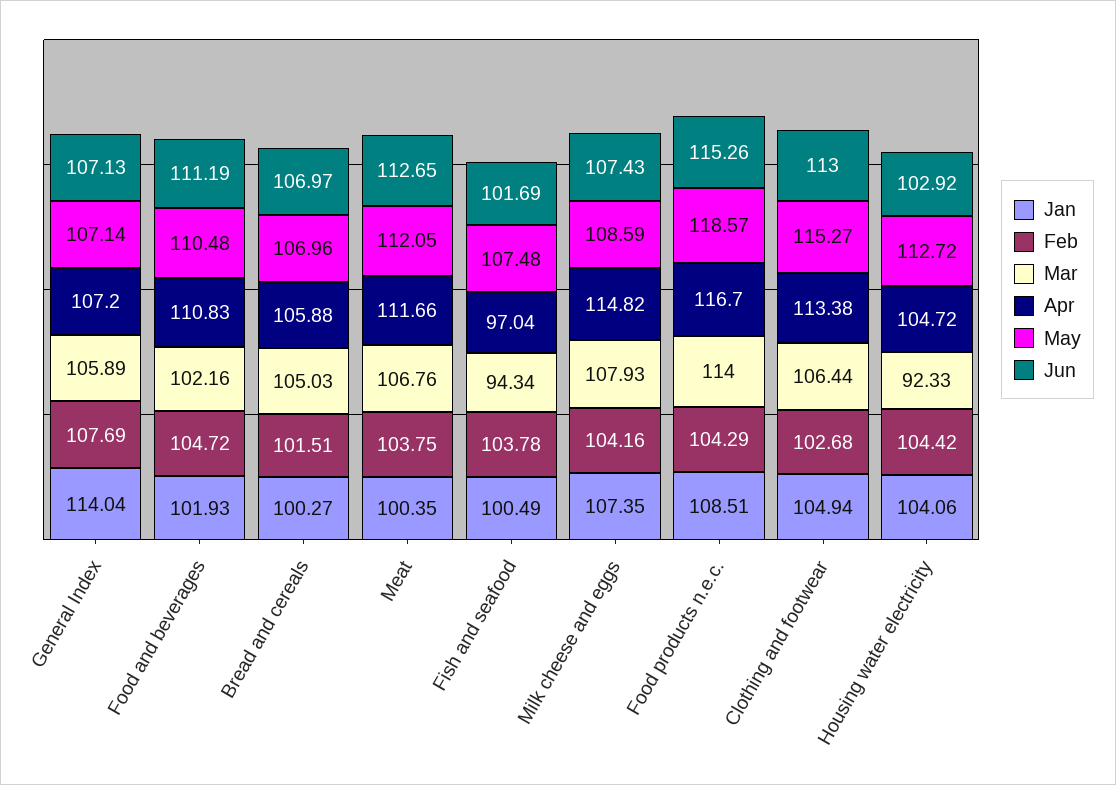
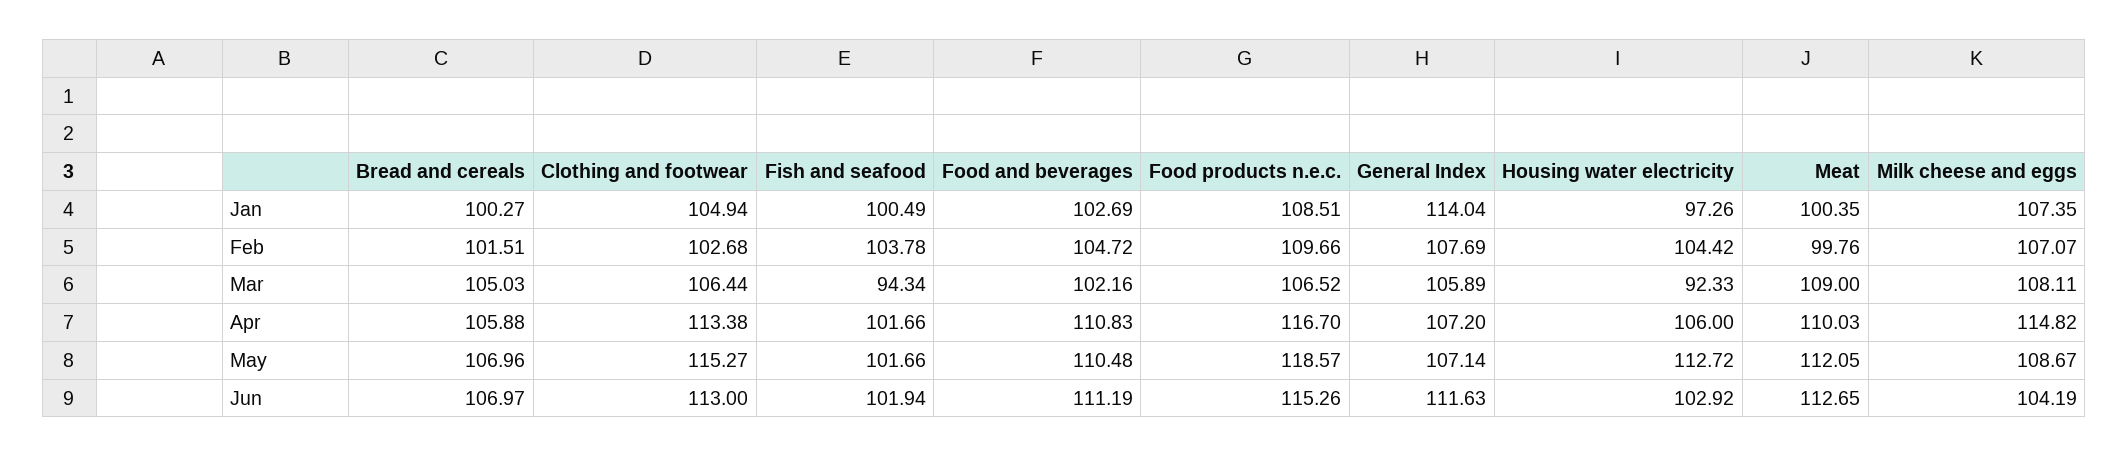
  {
    "Jan": {
      "General Index": 114.04,
-     "Food and beverages": 101.93,
+     "Food and beverages": 102.69,
      "Bread and cereals": 100.27,
      "Meat": 100.35,
      "Fish and seafood": 100.49,
      "Milk cheese and eggs": 107.35,
      "Food products n.e.c.": 108.51,
      "Clothing and footwear": 104.94,
-     "Housing water electricity": 104.06
+     "Housing water electricity": 97.26
    },
    "Feb": {
      "General Index": 107.69,
      "Food and beverages": 104.72,
      "Bread and cereals": 101.51,
-     "Meat": 103.75,
+     "Meat": 99.76,
      "Fish and seafood": 103.78,
-     "Milk cheese and eggs": 104.16,
+     "Milk cheese and eggs": 107.07,
-     "Food products n.e.c.": 104.29,
+     "Food products n.e.c.": 109.66,
      "Clothing and footwear": 102.68,
      "Housing water electricity": 104.42
    },
    "Mar": {
      "General Index": 105.89,
      "Food and beverages": 102.16,
      "Bread and cereals": 105.03,
-     "Meat": 106.76,
+     "Meat": 109,
      "Fish and seafood": 94.34,
-     "Milk cheese and eggs": 107.93,
+     "Milk cheese and eggs": 108.11,
-     "Food products n.e.c.": 114,
+     "Food products n.e.c.": 106.52,
      "Clothing and footwear": 106.44,
      "Housing water electricity": 92.33
    },
    "Apr": {
      "General Index": 107.2,
      "Food and beverages": 110.83,
      "Bread and cereals": 105.88,
-     "Meat": 111.66,
+     "Meat": 110.03,
-     "Fish and seafood": 97.04,
+     "Fish and seafood": 101.66,
      "Milk cheese and eggs": 114.82,
      "Food products n.e.c.": 116.7,
      "Clothing and footwear": 113.38,
-     "Housing water electricity": 104.72
+     "Housing water electricity": 106
    },
    "May": {
      "General Index": 107.14,
      "Food and beverages": 110.48,
      "Bread and cereals": 106.96,
      "Meat": 112.05,
-     "Fish and seafood": 107.48,
+     "Fish and seafood": 101.66,
-     "Milk cheese and eggs": 108.59,
+     "Milk cheese and eggs": 108.67,
      "Food products n.e.c.": 118.57,
      "Clothing and footwear": 115.27,
      "Housing water electricity": 112.72
    },
    "Jun": {
-     "General Index": 107.13,
+     "General Index": 111.63,
      "Food and beverages": 111.19,
      "Bread and cereals": 106.97,
      "Meat": 112.65,
-     "Fish and seafood": 101.69,
+     "Fish and seafood": 101.94,
-     "Milk cheese and eggs": 107.43,
+     "Milk cheese and eggs": 104.19,
      "Food products n.e.c.": 115.26,
      "Clothing and footwear": 113,
      "Housing water electricity": 102.92
    }
  }

